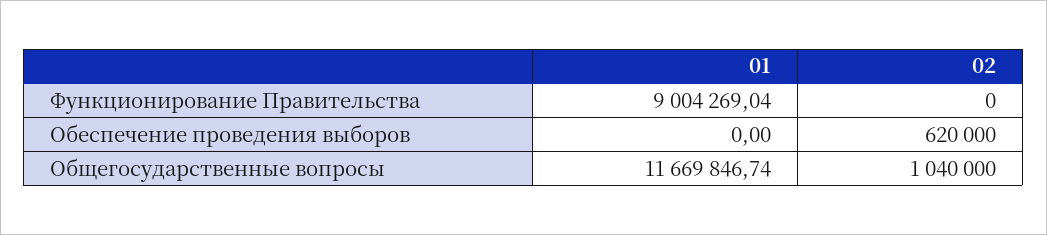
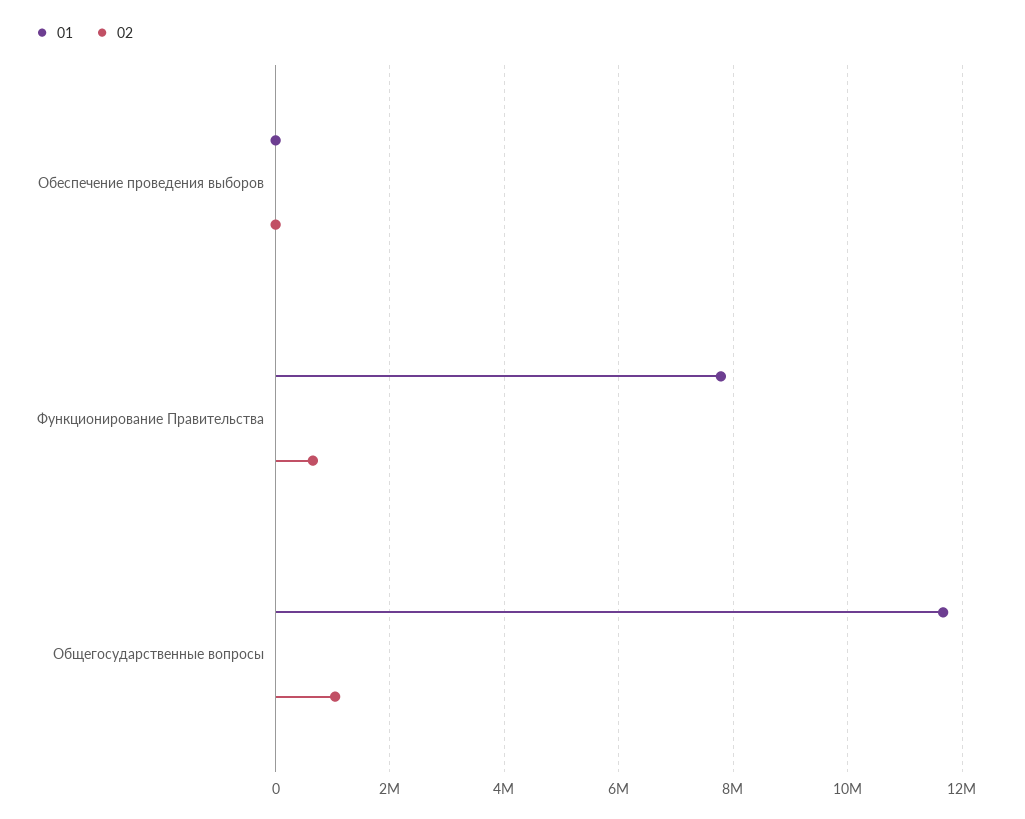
  {
    "01": {
-     "Функционирование Правительства": 9004269.04,
+     "Функционирование Правительства": 7800000,
      "Обеспечение проведения выборов": 0,
      "Общегосударственные вопросы": 11669846.74
    },
    "02": {
-     "Функционирование Правительства": 0,
+     "Функционирование Правительства": 600000,
-     "Обеспечение проведения выборов": 620000,
+     "Обеспечение проведения выборов": 0,
      "Общегосударственные вопросы": 1040000
    }
  }

